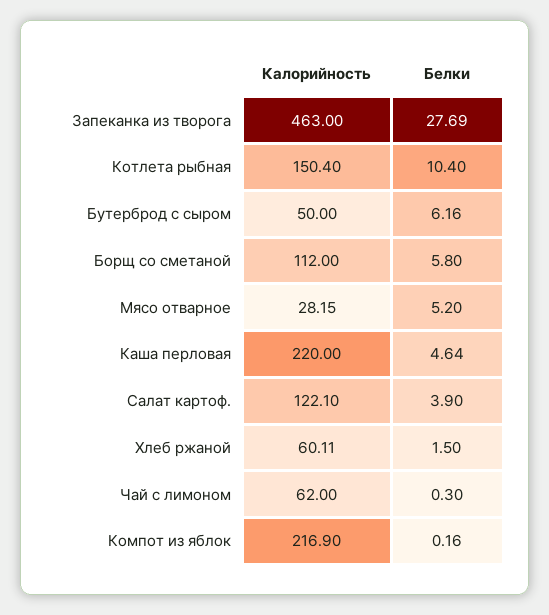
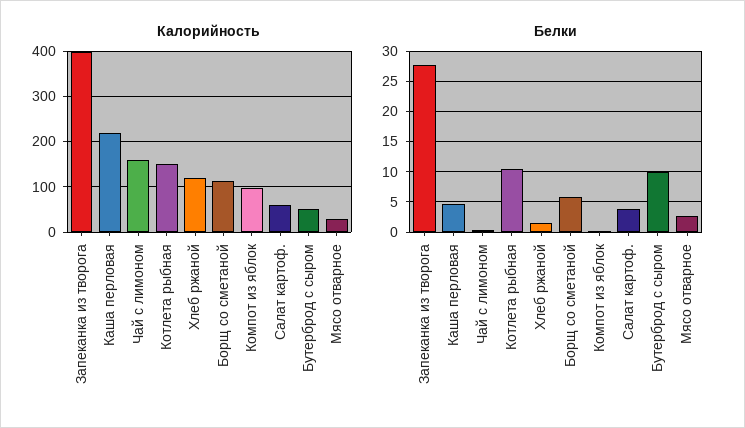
  {
    "Калорийность": {
-     "Запеканка из творога": 463,
+     "Запеканка из творога": 400,
      "Котлета рыбная": 150.4,
      "Бутерброд с сыром": 50,
      "Борщ со сметаной": 112,
      "Мясо отварное": 28.15,
      "Каша перловая": 220,
-     "Салат картоф.": 122.1,
+     "Салат картоф.": 60,
-     "Хлеб ржаной": 60.11,
+     "Хлеб ржаной": 120,
-     "Чай с лимоном": 62,
+     "Чай с лимоном": 160,
-     "Компот из яблок": 216.9
+     "Компот из яблок": 100
    },
    "Белки": {
      "Запеканка из творога": 27.69,
      "Котлета рыбная": 10.4,
-     "Бутерброд с сыром": 6.16,
+     "Бутерброд с сыром": 10,
      "Борщ со сметаной": 5.8,
-     "Мясо отварное": 5.2,
+     "Мясо отварное": 3,
      "Каша перловая": 4.64,
      "Салат картоф.": 3.9,
      "Хлеб ржаной": 1.5,
      "Чай с лимоном": 0.3,
      "Компот из яблок": 0.16
    }
  }

